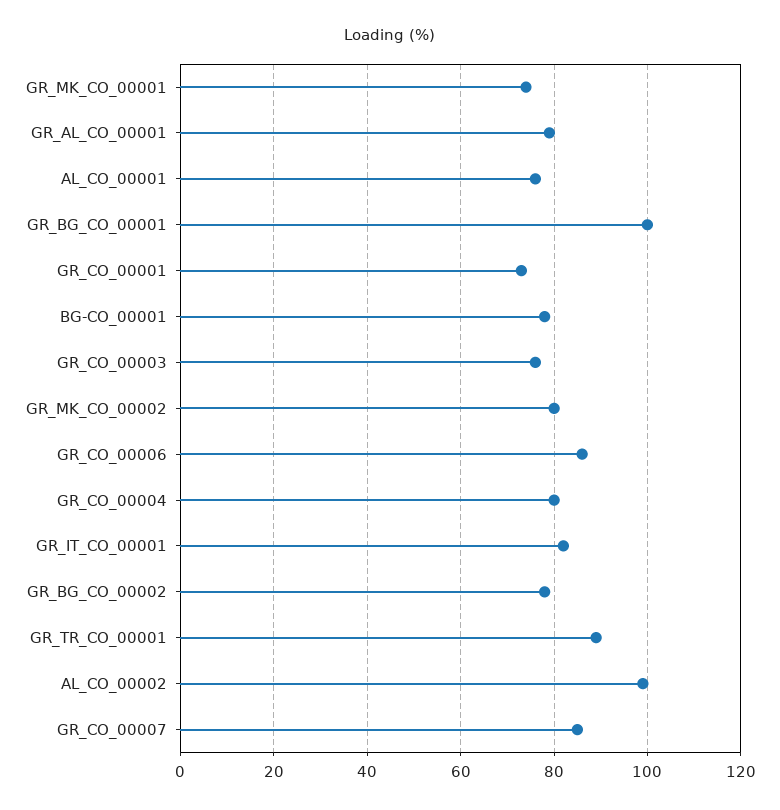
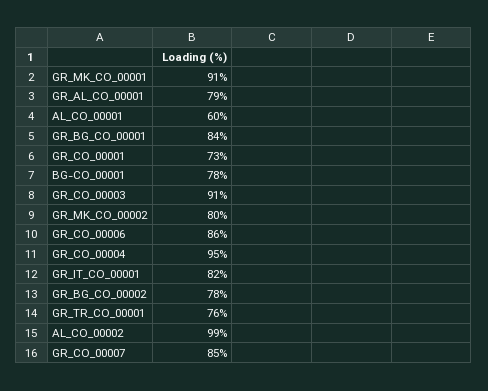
  {
-   "GR_MK_CO_00001": 75,
+   "GR_MK_CO_00001": 91,
    "GR_AL_CO_00001": 79,
-   "AL_CO_00001": 75,
+   "AL_CO_00001": 60,
-   "GR_BG_CO_00001": 100,
+   "GR_BG_CO_00001": 84,
    "GR_CO_00001": 73,
    "BG-CO_00001": 78,
-   "GR_CO_00003": 75,
+   "GR_CO_00003": 91,
    "GR_MK_CO_00002": 80,
    "GR_CO_00006": 86,
-   "GR_CO_00004": 80,
+   "GR_CO_00004": 95,
    "GR_IT_CO_00001": 82,
    "GR_BG_CO_00002": 78,
-   "GR_TR_CO_00001": 90,
+   "GR_TR_CO_00001": 76,
    "AL_CO_00002": 99,
    "GR_CO_00007": 85
  }

